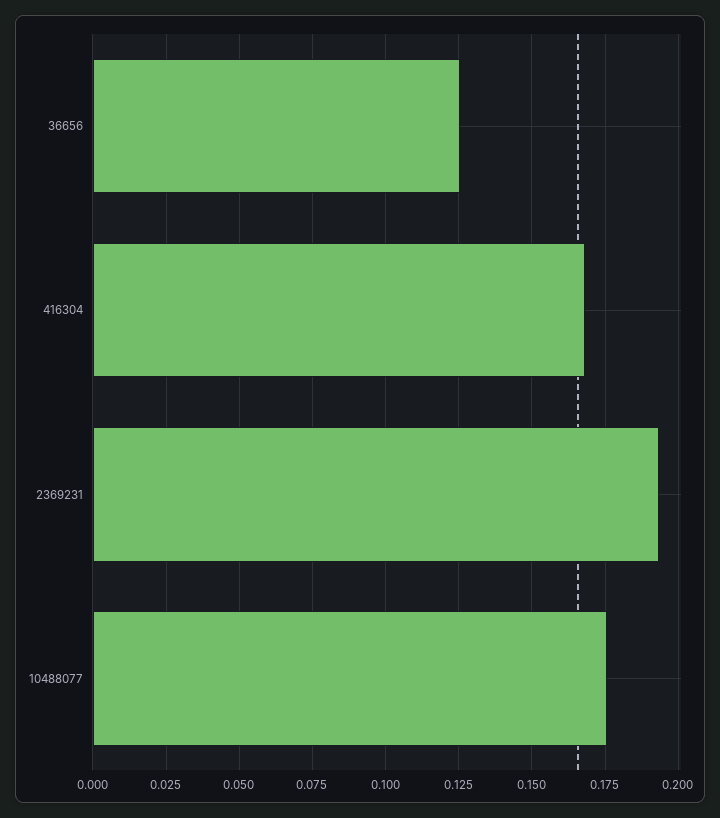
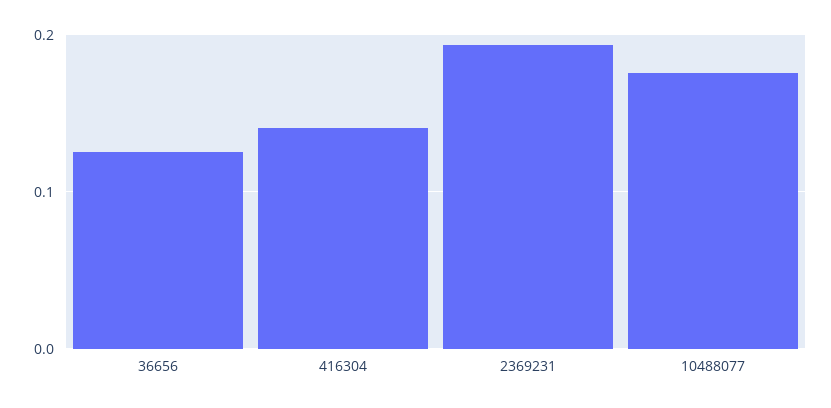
  {
    "36656": 0.125,
-   "416304": 0.1675,
+   "416304": 0.14,
    "2369231": 0.1925,
    "10488077": 0.175
  }

